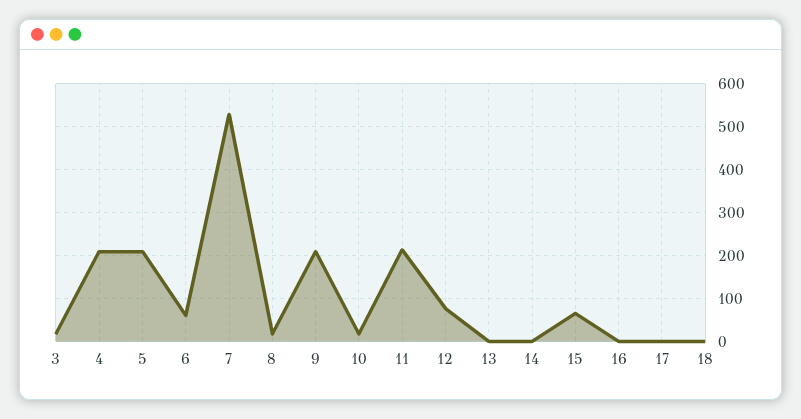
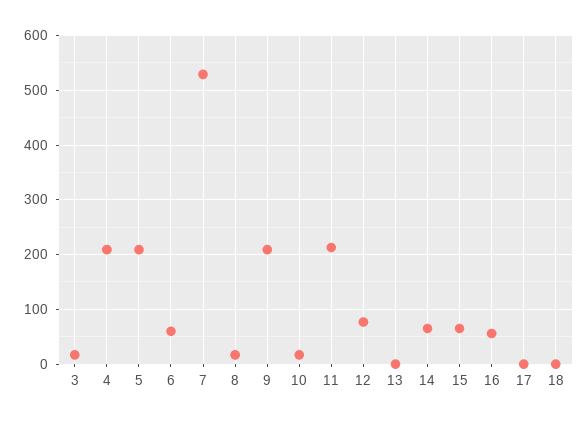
  {
    "3": 20,
    "4": 200,
    "5": 200,
    "6": 60,
    "7": 520,
    "8": 20,
    "9": 200,
    "10": 20,
    "11": 220,
    "12": 80,
    "13": 0,
-   "14": 0,
+   "14": 60,
    "15": 60,
-   "16": 0,
+   "16": 60,
    "17": 0,
    "18": 0
  }

